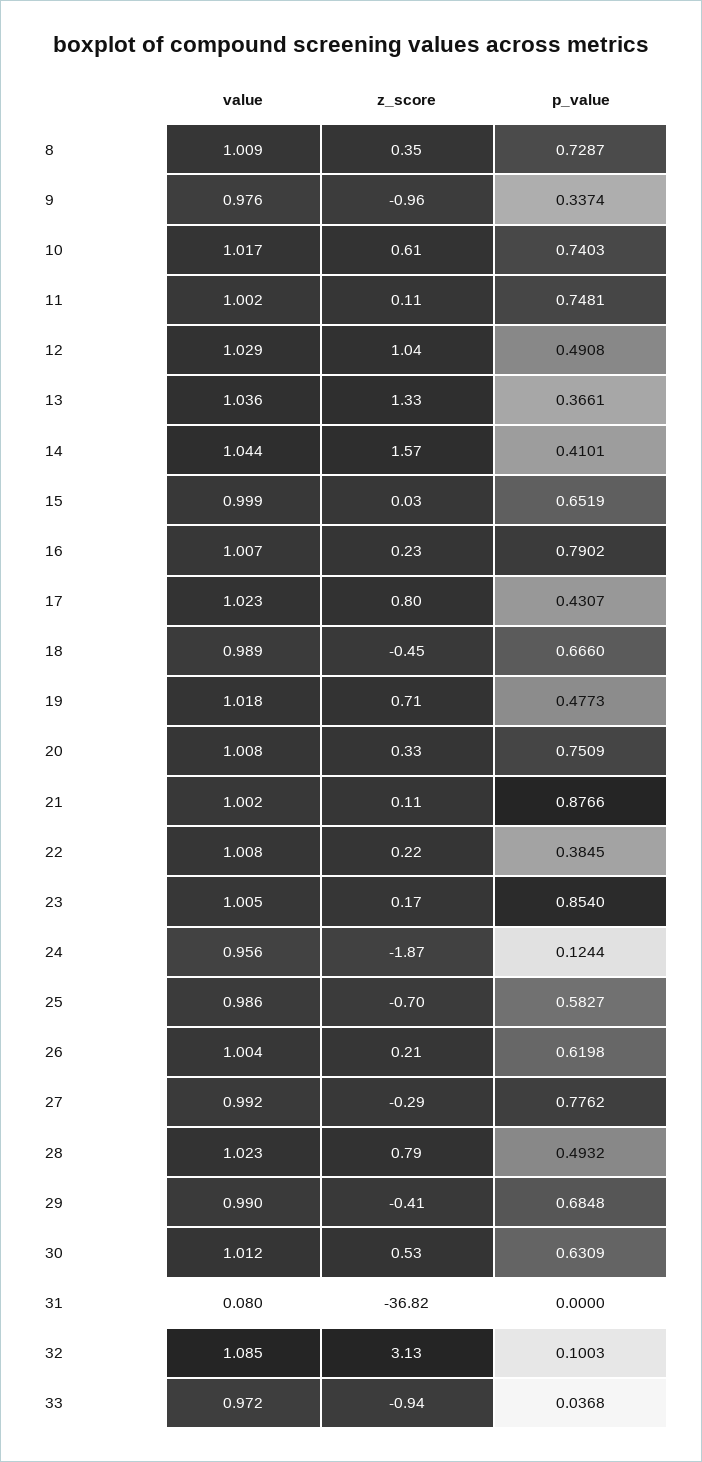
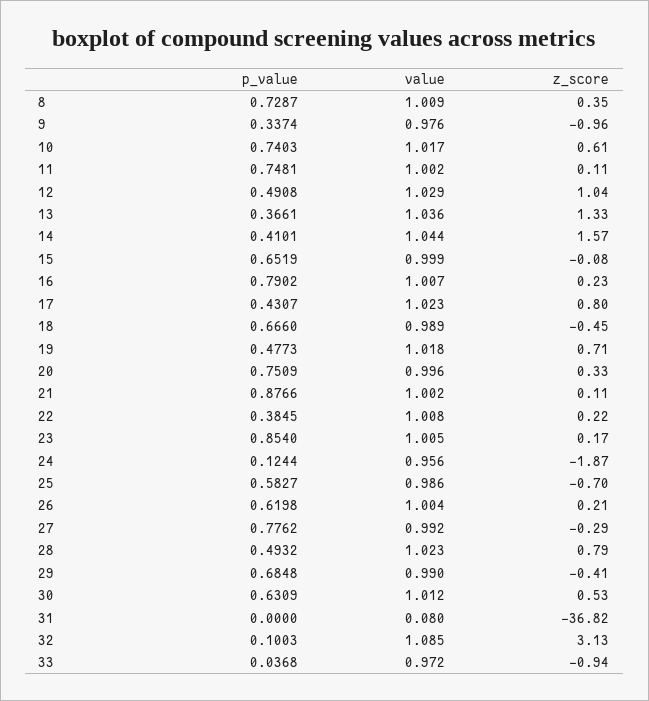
  {
    "value": {
      "8": 1.009,
      "9": 0.976,
      "10": 1.017,
      "11": 1.002,
      "12": 1.029,
      "13": 1.036,
      "14": 1.044,
      "15": 0.999,
      "16": 1.007,
      "17": 1.023,
      "18": 0.989,
      "19": 1.018,
-     "20": 1.008,
+     "20": 0.996,
      "21": 1.002,
      "22": 1.008,
      "23": 1.005,
      "24": 0.956,
      "25": 0.986,
      "26": 1.004,
      "27": 0.992,
      "28": 1.023,
      "29": 0.99,
      "30": 1.012,
      "31": 0.08,
      "32": 1.085,
      "33": 0.972
    },
    "z_score": {
      "8": 0.35,
      "9": -0.96,
      "10": 0.61,
      "11": 0.11,
      "12": 1.04,
      "13": 1.33,
      "14": 1.57,
-     "15": 0.03,
+     "15": -0.08,
      "16": 0.23,
      "17": 0.8,
      "18": -0.45,
      "19": 0.71,
      "20": 0.33,
      "21": 0.11,
      "22": 0.22,
      "23": 0.17,
      "24": -1.87,
      "25": -0.7,
      "26": 0.21,
      "27": -0.29,
      "28": 0.79,
      "29": -0.41,
      "30": 0.53,
      "31": -36.82,
      "32": 3.13,
      "33": -0.94
    },
    "p_value": {
      "8": 0.7287,
      "9": 0.3374,
      "10": 0.7403,
      "11": 0.7481,
      "12": 0.4908,
      "13": 0.3661,
      "14": 0.4101,
      "15": 0.6519,
      "16": 0.7902,
      "17": 0.4307,
      "18": 0.666,
      "19": 0.4773,
      "20": 0.7509,
      "21": 0.8766,
      "22": 0.3845,
      "23": 0.854,
      "24": 0.1244,
      "25": 0.5827,
      "26": 0.6198,
      "27": 0.7762,
      "28": 0.4932,
      "29": 0.6848,
      "30": 0.6309,
      "31": 0,
      "32": 0.1003,
      "33": 0.0368
    }
  }

